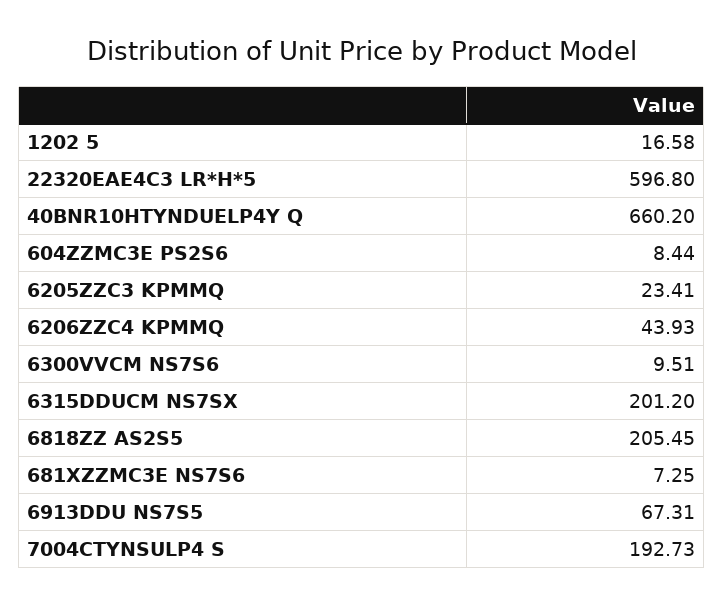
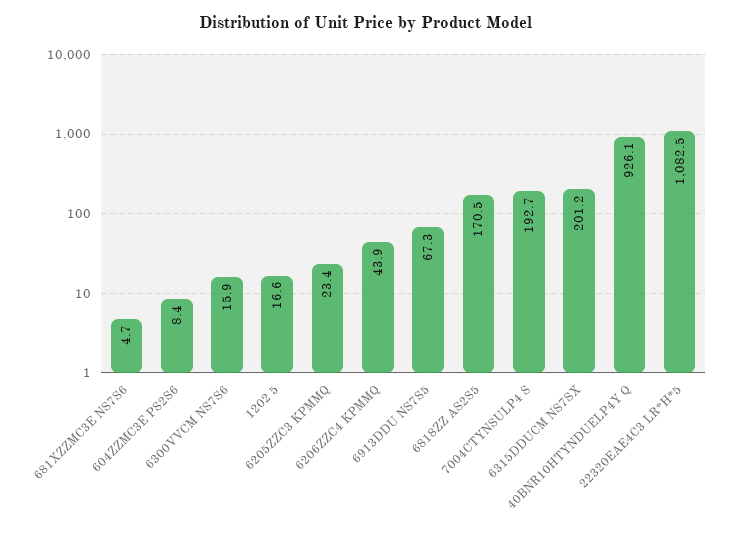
  {
    "1202 5": 16.58,
-   "22320EAE4C3 LR*H*5": 596.8,
+   "22320EAE4C3 LR*H*5": 1082.5,
-   "40BNR10HTYNDUELP4Y Q": 660.2,
+   "40BNR10HTYNDUELP4Y Q": 926.1,
    "604ZZMC3E PS2S6": 8.44,
    "6205ZZC3 KPMMQ": 23.41,
    "6206ZZC4 KPMMQ": 43.93,
-   "6300VVCM NS7S6": 9.51,
+   "6300VVCM NS7S6": 15.9,
    "6315DDUCM NS7SX": 201.2,
-   "6818ZZ AS2S5": 205.45,
+   "6818ZZ AS2S5": 170.5,
-   "681XZZMC3E NS7S6": 7.25,
+   "681XZZMC3E NS7S6": 4.7,
    "6913DDU NS7S5": 67.31,
    "7004CTYNSULP4 S": 192.73
  }

